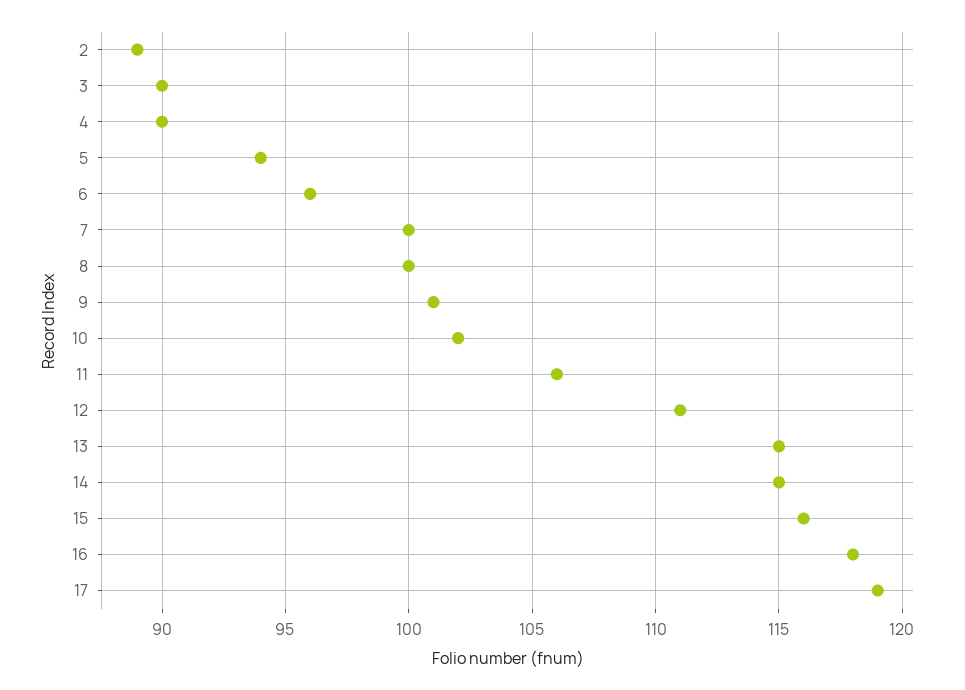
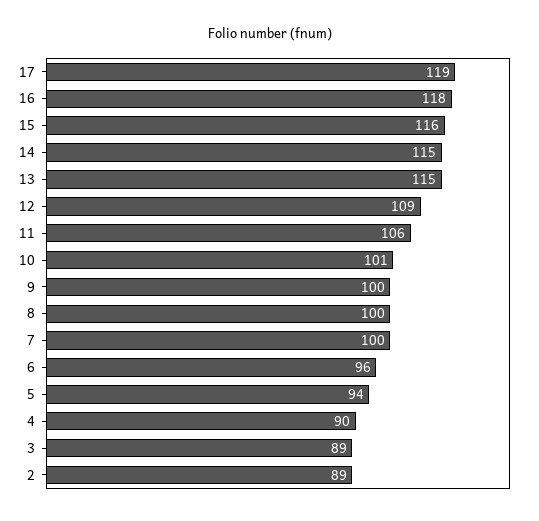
  {
    "2": 89,
-   "3": 90,
+   "3": 89,
    "4": 90,
    "5": 94,
    "6": 96,
    "7": 100,
    "8": 100,
-   "9": 101,
+   "9": 100,
-   "10": 102,
+   "10": 101,
    "11": 106,
-   "12": 111,
+   "12": 109,
    "13": 115,
    "14": 115,
    "15": 116,
    "16": 118,
    "17": 119
  }

